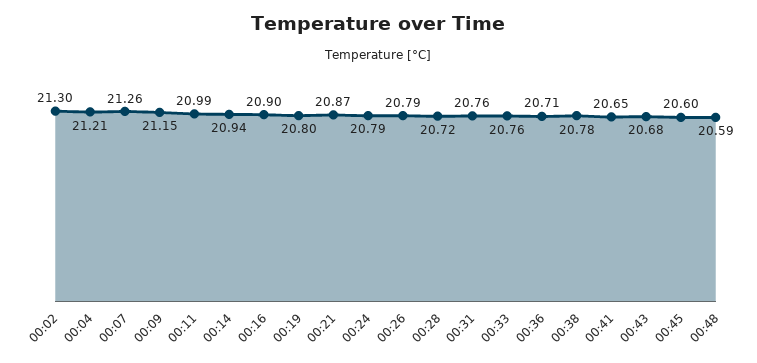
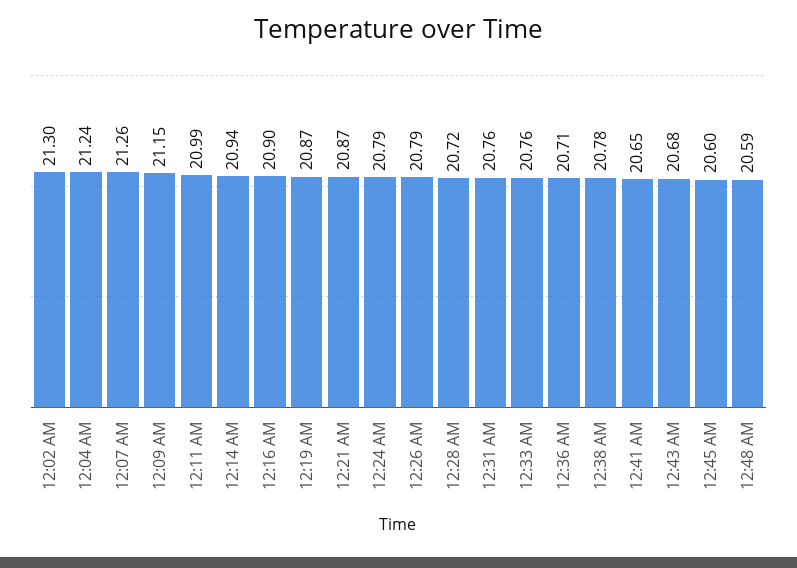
  {
    "00:02": 21.3,
-   "00:04": 21.21,
+   "00:04": 21.24,
    "00:07": 21.26,
    "00:09": 21.15,
    "00:11": 20.99,
    "00:14": 20.94,
    "00:16": 20.9,
-   "00:19": 20.8,
+   "00:19": 20.87,
    "00:21": 20.87,
    "00:24": 20.79,
    "00:26": 20.79,
    "00:28": 20.72,
    "00:31": 20.76,
    "00:33": 20.76,
    "00:36": 20.71,
    "00:38": 20.78,
    "00:41": 20.65,
    "00:43": 20.68,
    "00:45": 20.6,
    "00:48": 20.59
  }

